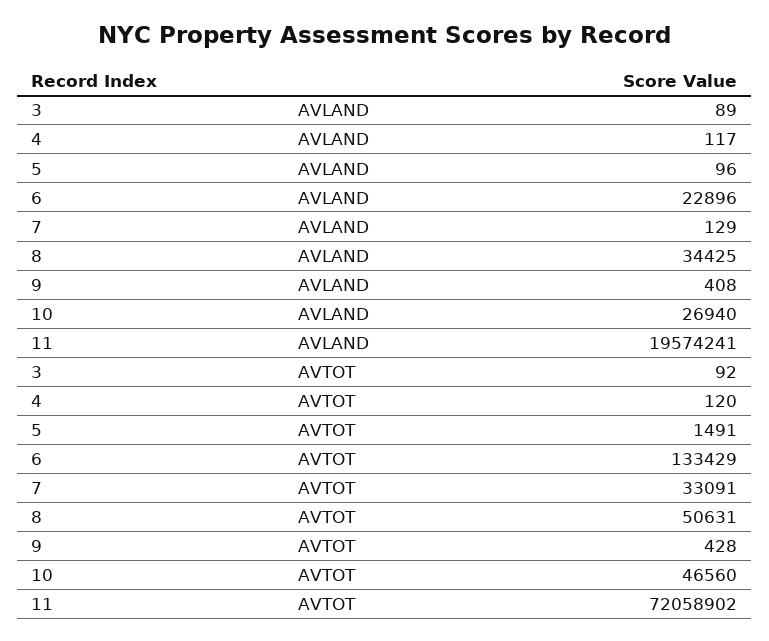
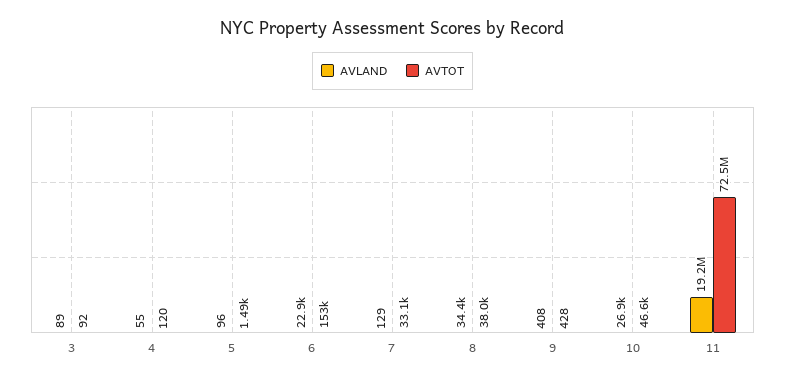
  {
    "AVLAND": {
      "3": 89,
-     "4": 117,
+     "4": 55,
      "5": 96,
      "6": 22896,
      "7": 129,
      "8": 34425,
      "9": 408,
      "10": 26940,
-     "11": 19574241
+     "11": 19200000
    },
    "AVTOT": {
      "3": 92,
      "4": 120,
      "5": 1491,
-     "6": 133429,
+     "6": 153000,
      "7": 33091,
-     "8": 50631,
+     "8": 38000,
      "9": 428,
      "10": 46560,
-     "11": 72058902
+     "11": 72500000
    }
  }

